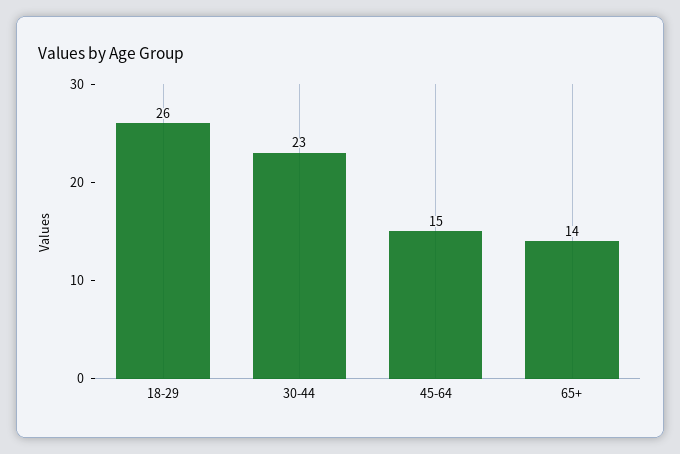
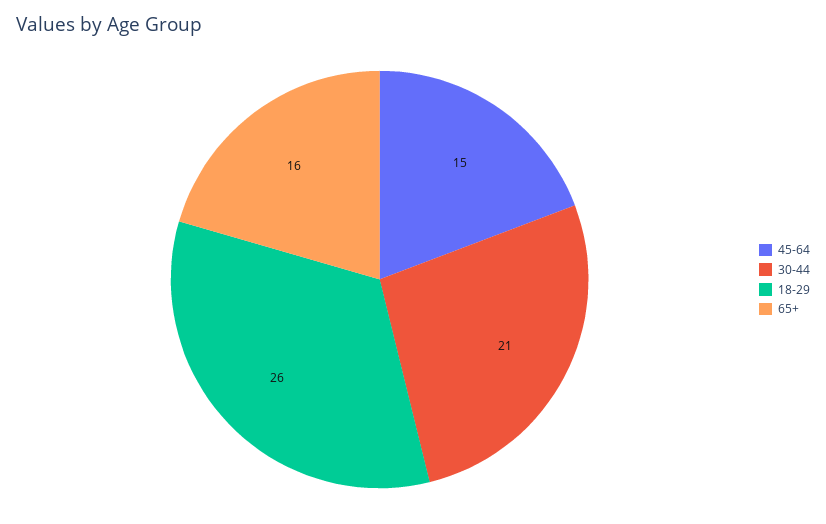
  {
    "18-29": 26,
-   "30-44": 23,
+   "30-44": 21,
    "45-64": 15,
-   "65+": 14
+   "65+": 16
  }

